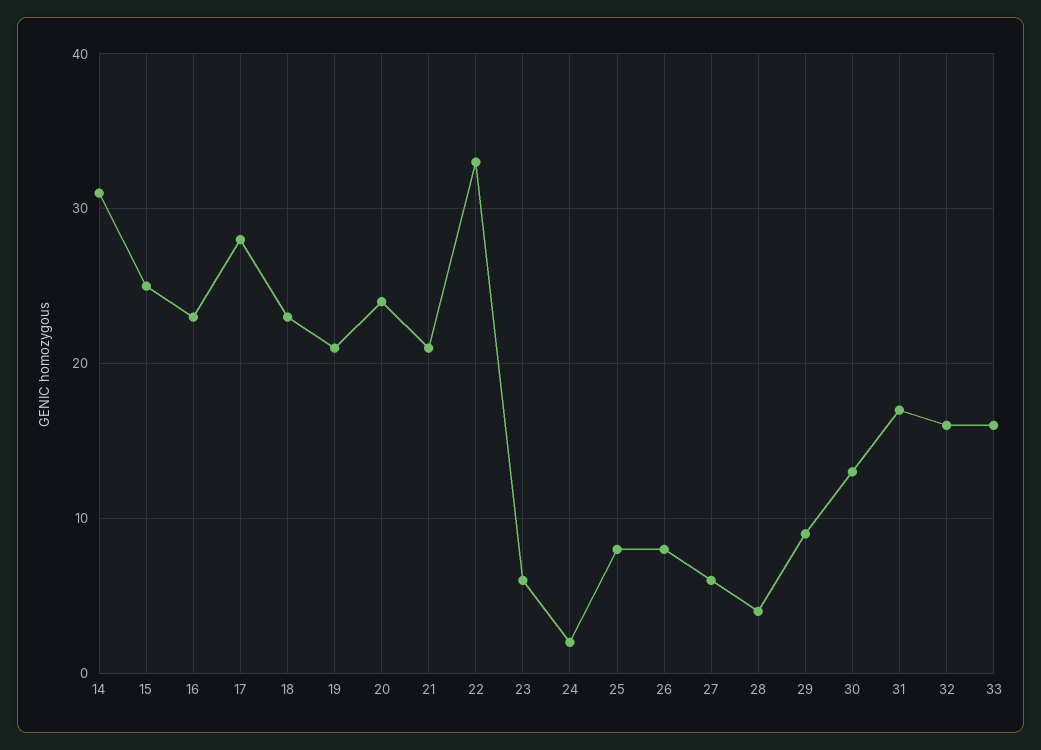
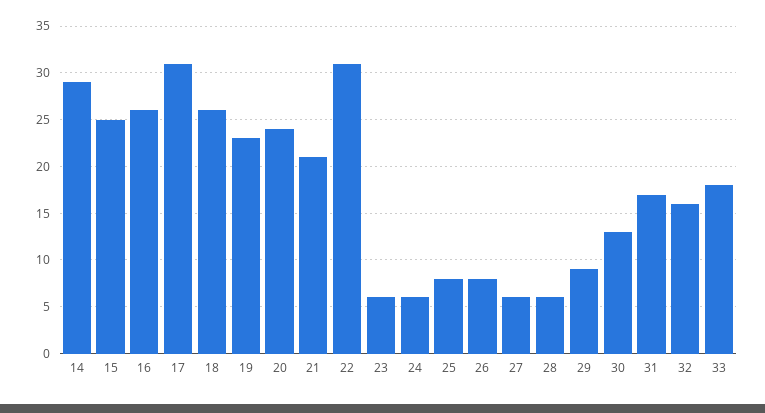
  {
-   "14": 31,
+   "14": 29,
    "15": 25,
-   "16": 23,
+   "16": 26,
-   "17": 28,
+   "17": 31,
-   "18": 23,
+   "18": 26,
-   "19": 21,
+   "19": 23,
    "20": 24,
    "21": 21,
-   "22": 33,
+   "22": 31,
    "23": 6,
-   "24": 2,
+   "24": 6,
    "25": 8,
    "26": 8,
    "27": 6,
-   "28": 4,
+   "28": 6,
    "29": 9,
    "30": 13,
    "31": 17,
    "32": 16,
-   "33": 16
+   "33": 18
  }

